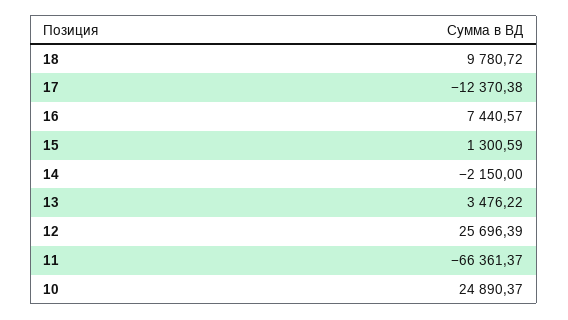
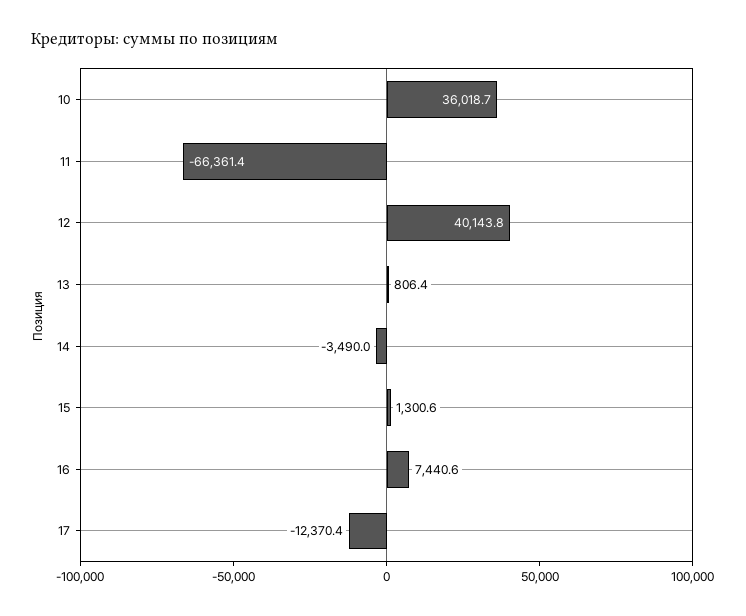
  {
-   "18": 9780.72,
    "17": -12370.38,
    "16": 7440.57,
    "15": 1300.59,
-   "14": -2150,
+   "14": -3490,
-   "13": 3476.22,
+   "13": 806.4,
-   "12": 25696.39,
+   "12": 40143.8,
    "11": -66361.37,
-   "10": 24890.37
+   "10": 36018.7
  }

